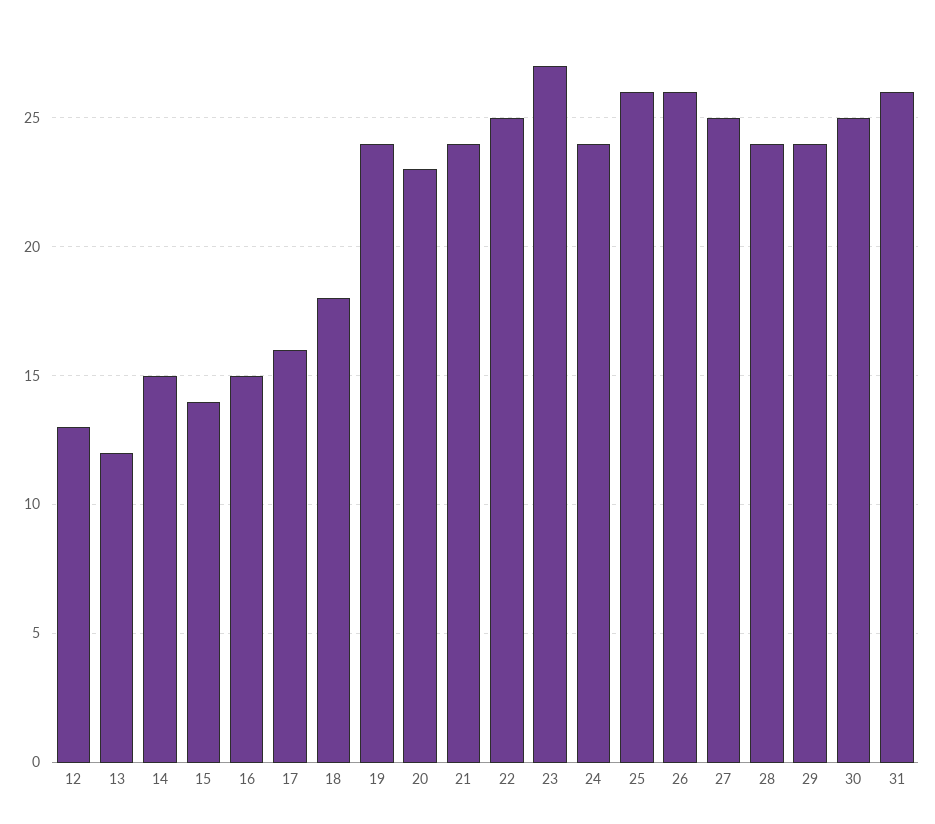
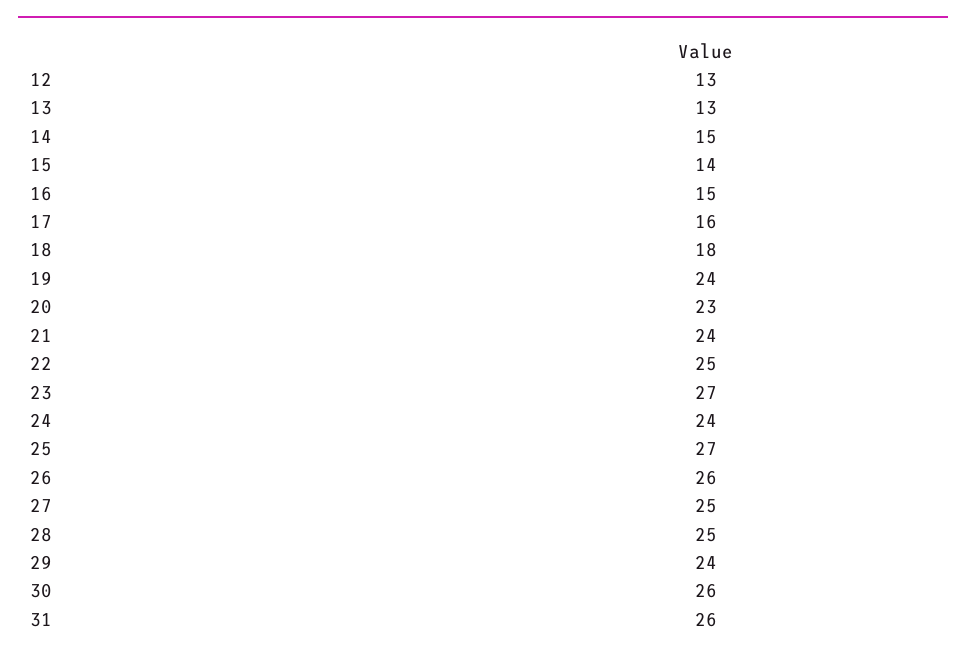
  {
    "12": 13,
-   "13": 12,
+   "13": 13,
    "14": 15,
    "15": 14,
    "16": 15,
    "17": 16,
    "18": 18,
    "19": 24,
    "20": 23,
    "21": 24,
    "22": 25,
    "23": 27,
    "24": 24,
-   "25": 26,
+   "25": 27,
    "26": 26,
    "27": 25,
-   "28": 24,
+   "28": 25,
    "29": 24,
-   "30": 25,
+   "30": 26,
    "31": 26
  }

